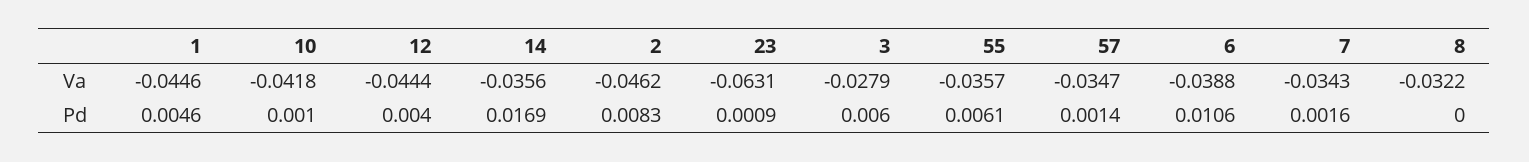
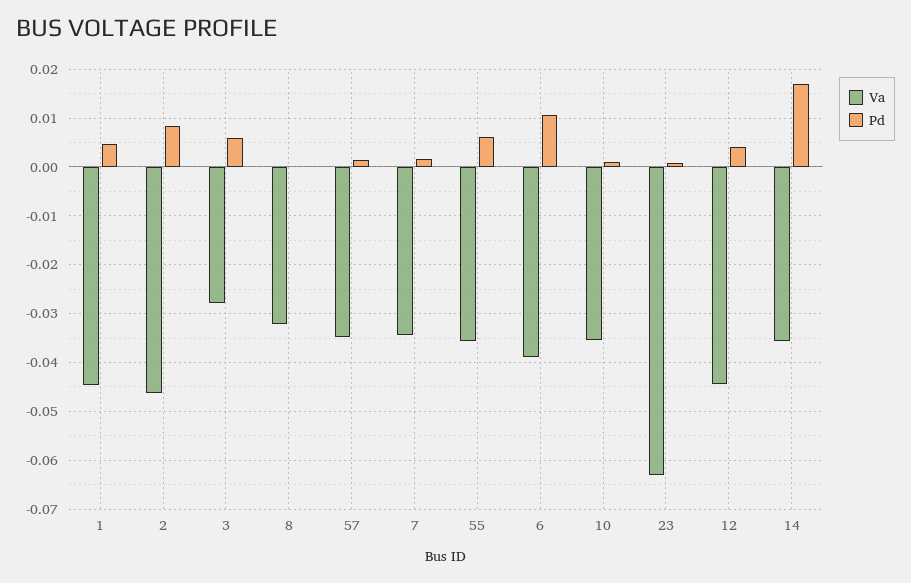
  {
    "Va": {
      "1": -0.0446,
-     "10": -0.0418,
+     "10": -0.036,
      "12": -0.0444,
      "14": -0.0356,
      "2": -0.0462,
      "23": -0.0631,
      "3": -0.0279,
      "55": -0.0357,
      "57": -0.0347,
      "6": -0.0388,
      "7": -0.0343,
      "8": -0.0322
    },
    "Pd": {
      "1": 0.0046,
      "10": 0.001,
      "12": 0.004,
      "14": 0.0169,
      "2": 0.0083,
      "23": 0.0009,
      "3": 0.006,
      "55": 0.0061,
      "57": 0.0014,
      "6": 0.0106,
      "7": 0.0016,
      "8": 0
    }
  }

